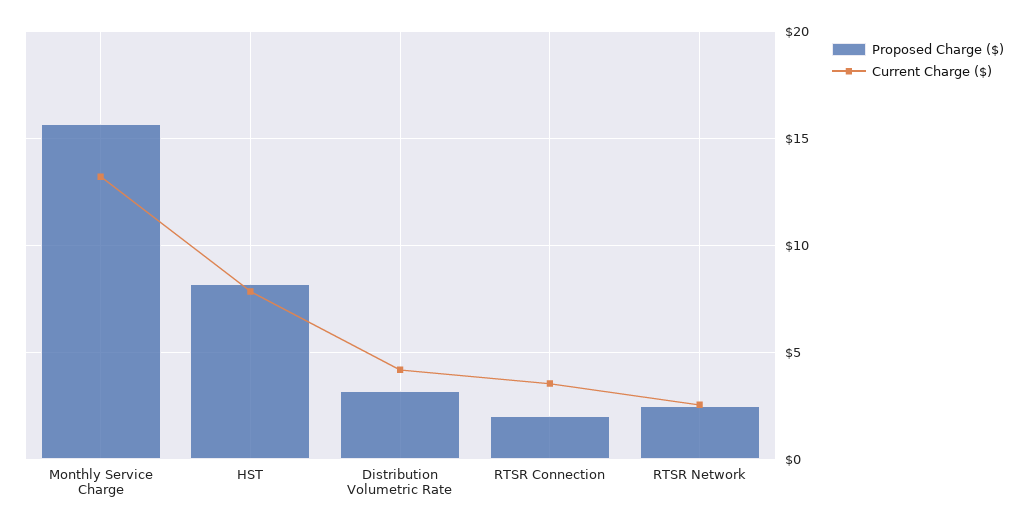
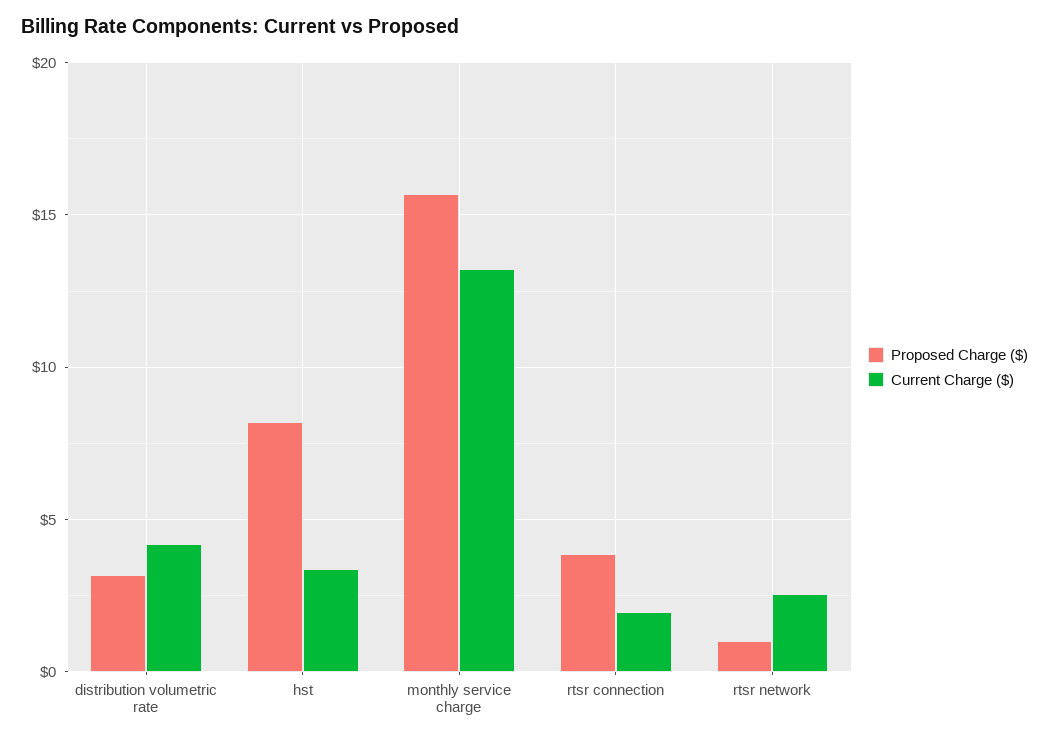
  {
    "Proposed Charge ($)": {
      "Monthly Service Charge": 15.5,
      "HST": 8,
      "Distribution Volumetric Rate": 3,
-     "RTSR Connection": 2,
+     "RTSR Connection": 4,
-     "RTSR Network": 2.5
+     "RTSR Network": 1
    },
    "Current Charge ($)": {
      "Monthly Service Charge": 13,
-     "HST": 8,
+     "HST": 3.5,
      "Distribution Volumetric Rate": 4,
-     "RTSR Connection": 3.5,
+     "RTSR Connection": 2,
      "RTSR Network": 2.5
    }
  }

